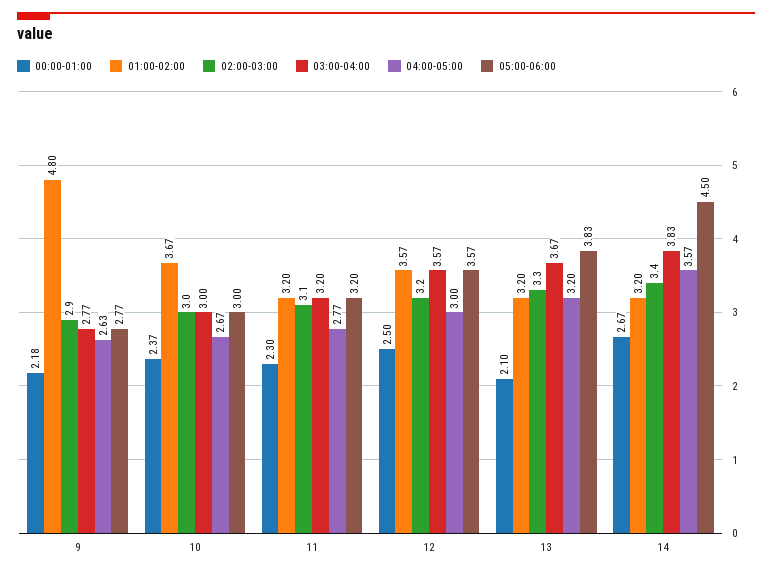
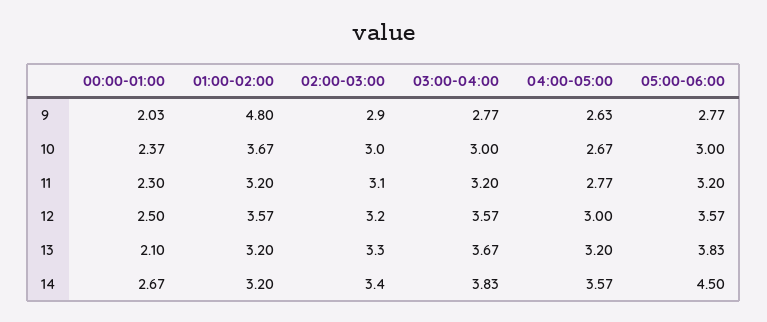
  {
    "00:00-01:00": {
-     "9": 2.18,
+     "9": 2.03,
      "10": 2.37,
      "11": 2.3,
      "12": 2.5,
      "13": 2.1,
      "14": 2.67
    },
    "01:00-02:00": {
      "9": 4.8,
      "10": 3.67,
      "11": 3.2,
      "12": 3.57,
      "13": 3.2,
      "14": 3.2
    },
    "02:00-03:00": {
      "9": 2.9,
      "10": 3,
      "11": 3.1,
      "12": 3.2,
      "13": 3.3,
      "14": 3.4
    },
    "03:00-04:00": {
      "9": 2.77,
      "10": 3,
      "11": 3.2,
      "12": 3.57,
      "13": 3.67,
      "14": 3.83
    },
    "04:00-05:00": {
      "9": 2.63,
      "10": 2.67,
      "11": 2.77,
      "12": 3,
      "13": 3.2,
      "14": 3.57
    },
    "05:00-06:00": {
      "9": 2.77,
      "10": 3,
      "11": 3.2,
      "12": 3.57,
      "13": 3.83,
      "14": 4.5
    }
  }

